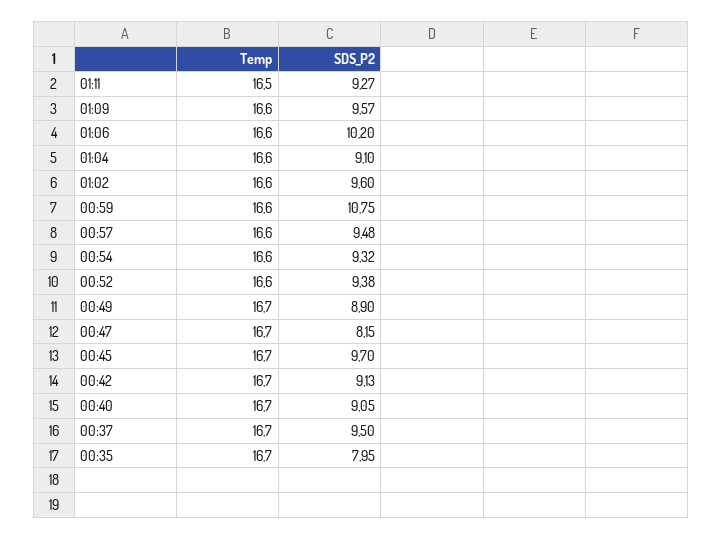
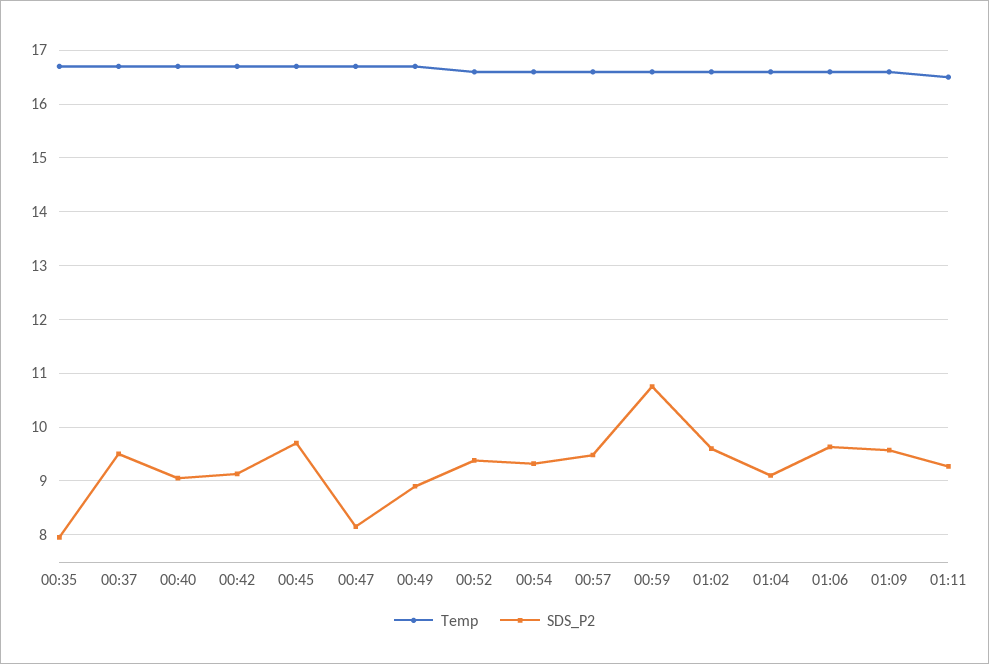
  {
    "Temp": {
      "01:11": 16.5,
      "01:09": 16.6,
      "01:06": 16.6,
      "01:04": 16.6,
      "01:02": 16.6,
      "00:59": 16.6,
      "00:57": 16.6,
      "00:54": 16.6,
      "00:52": 16.6,
      "00:49": 16.7,
      "00:47": 16.7,
      "00:45": 16.7,
      "00:42": 16.7,
      "00:40": 16.7,
      "00:37": 16.7,
      "00:35": 16.7
    },
    "SDS_P2": {
      "01:11": 9.27,
      "01:09": 9.57,
-     "01:06": 10.2,
+     "01:06": 9.6,
      "01:04": 9.1,
      "01:02": 9.6,
      "00:59": 10.75,
      "00:57": 9.48,
      "00:54": 9.32,
      "00:52": 9.38,
      "00:49": 8.9,
      "00:47": 8.15,
      "00:45": 9.7,
      "00:42": 9.13,
      "00:40": 9.05,
      "00:37": 9.5,
      "00:35": 7.95
    }
  }

